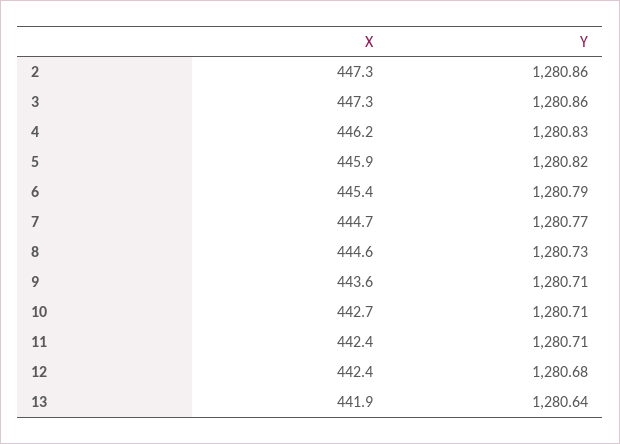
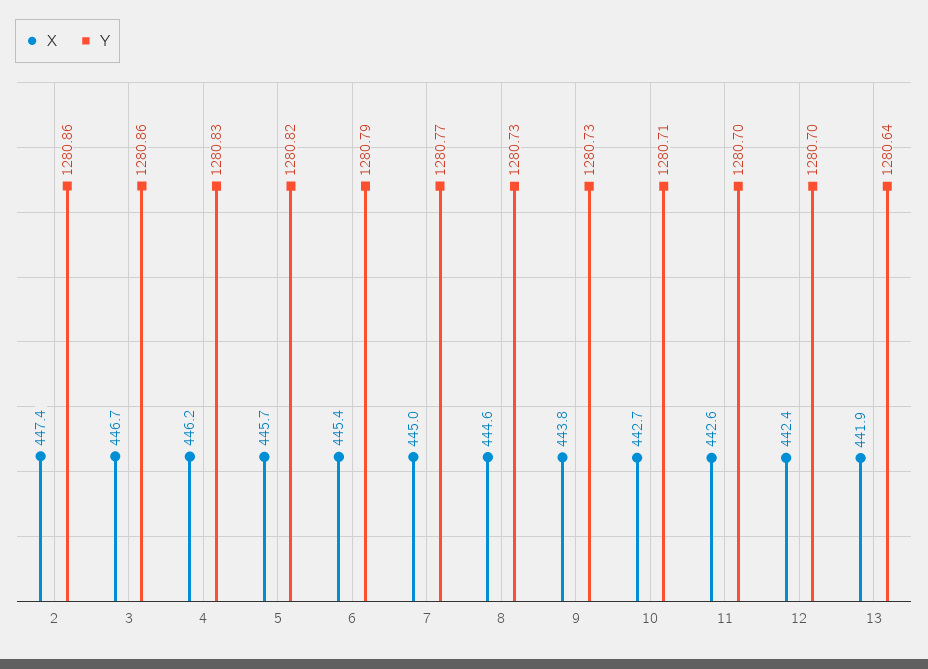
  {
    "X": {
-     "2": 447.3,
+     "2": 447.4,
-     "3": 447.3,
+     "3": 446.7,
      "4": 446.2,
-     "5": 445.9,
+     "5": 445.7,
      "6": 445.4,
-     "7": 444.7,
+     "7": 445,
      "8": 444.6,
-     "9": 443.6,
+     "9": 443.8,
      "10": 442.7,
-     "11": 442.4,
+     "11": 442.6,
      "12": 442.4,
      "13": 441.9
    },
    "Y": {
      "2": 1280.86,
      "3": 1280.86,
      "4": 1280.83,
      "5": 1280.82,
      "6": 1280.79,
      "7": 1280.77,
      "8": 1280.73,
-     "9": 1280.71,
+     "9": 1280.73,
      "10": 1280.71,
-     "11": 1280.71,
+     "11": 1280.7,
-     "12": 1280.68,
+     "12": 1280.7,
      "13": 1280.64
    }
  }

